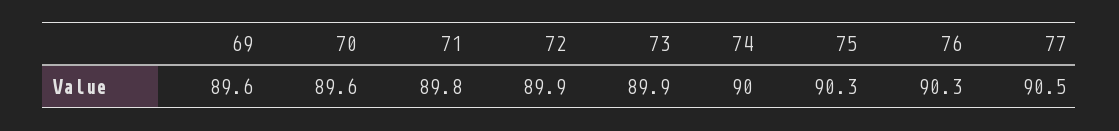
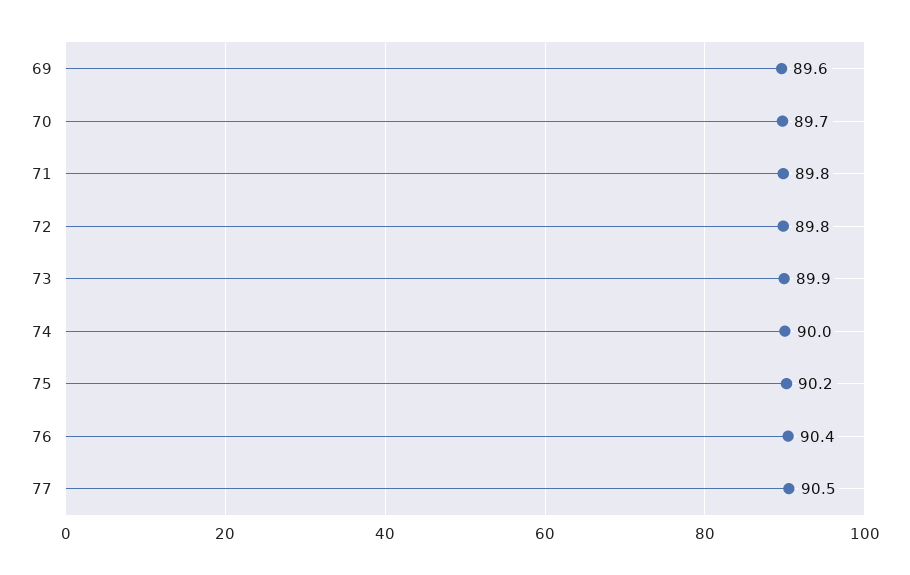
  {
    "69": 89.6,
-   "70": 89.6,
+   "70": 89.7,
    "71": 89.8,
-   "72": 89.9,
+   "72": 89.8,
    "73": 89.9,
    "74": 90,
-   "75": 90.3,
+   "75": 90.2,
-   "76": 90.3,
+   "76": 90.4,
    "77": 90.5
  }

